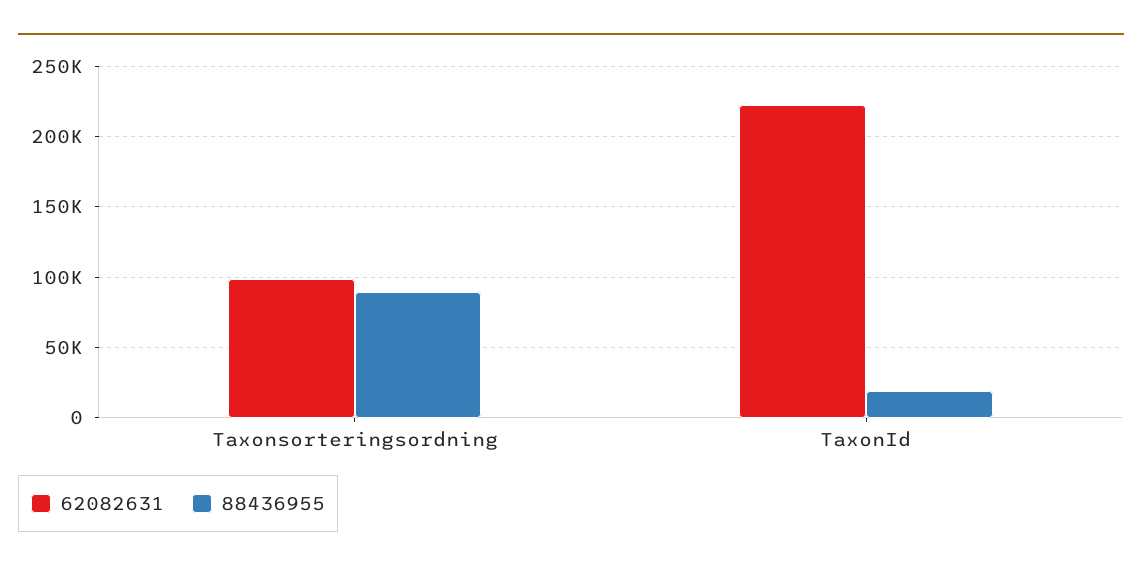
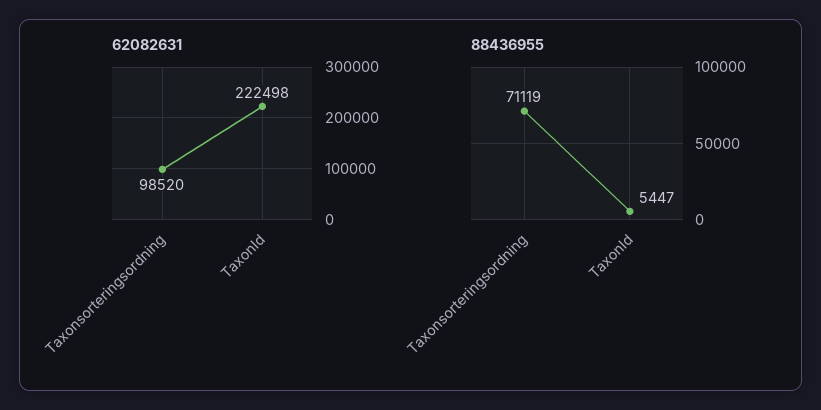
  {
    "62082631": {
      "Taxonsorteringsordning": 98520,
      "TaxonId": 222498
    },
    "88436955": {
-     "Taxonsorteringsordning": 90000,
+     "Taxonsorteringsordning": 71119,
-     "TaxonId": 20000
+     "TaxonId": 5447
    }
  }

